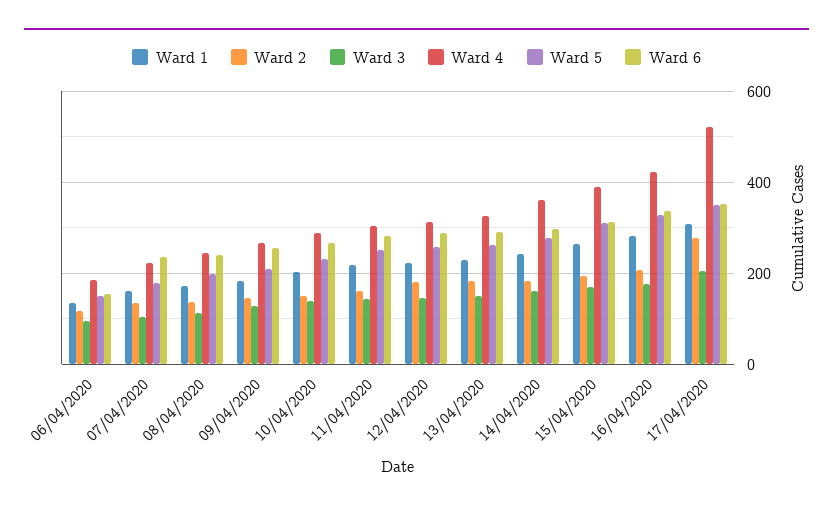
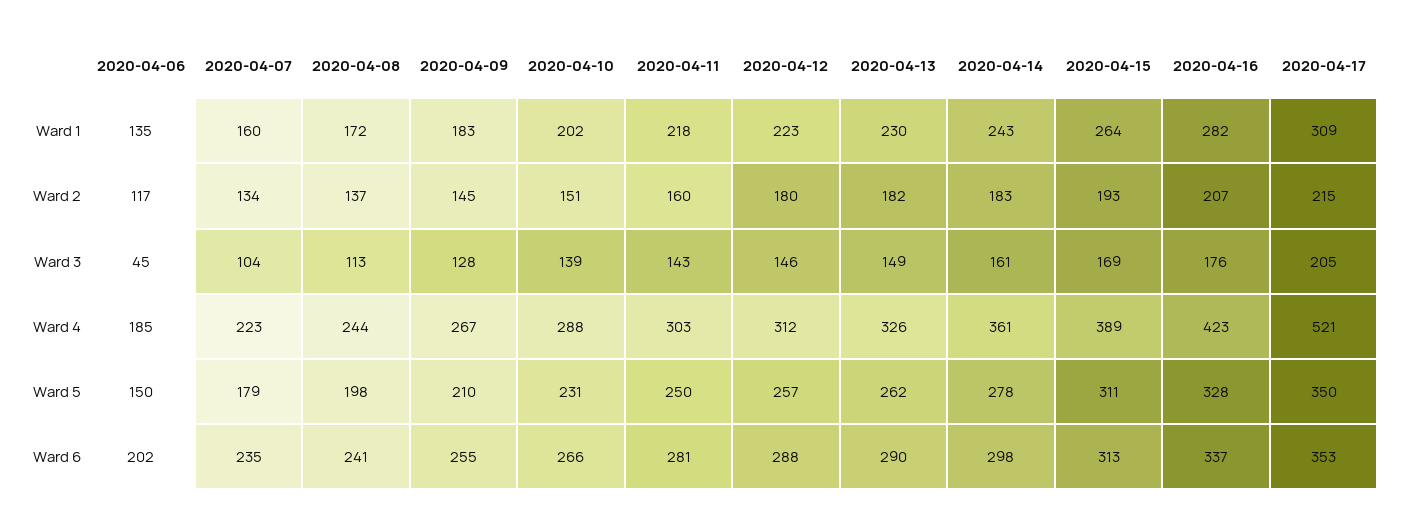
  {
    "Ward 1": {
      "06/04/2020": 135,
      "07/04/2020": 160,
      "08/04/2020": 172,
      "09/04/2020": 183,
      "10/04/2020": 202,
      "11/04/2020": 218,
      "12/04/2020": 223,
      "13/04/2020": 230,
      "14/04/2020": 243,
      "15/04/2020": 264,
      "16/04/2020": 282,
      "17/04/2020": 309
    },
    "Ward 2": {
      "06/04/2020": 117,
      "07/04/2020": 134,
      "08/04/2020": 137,
      "09/04/2020": 145,
      "10/04/2020": 151,
      "11/04/2020": 160,
      "12/04/2020": 180,
      "13/04/2020": 182,
      "14/04/2020": 183,
      "15/04/2020": 193,
      "16/04/2020": 207,
-     "17/04/2020": 280
+     "17/04/2020": 215
    },
    "Ward 3": {
-     "06/04/2020": 100,
+     "06/04/2020": 45,
      "07/04/2020": 104,
      "08/04/2020": 113,
      "09/04/2020": 128,
      "10/04/2020": 139,
      "11/04/2020": 143,
      "12/04/2020": 146,
      "13/04/2020": 149,
      "14/04/2020": 161,
      "15/04/2020": 169,
      "16/04/2020": 176,
      "17/04/2020": 205
    },
    "Ward 4": {
      "06/04/2020": 185,
      "07/04/2020": 223,
      "08/04/2020": 244,
      "09/04/2020": 267,
      "10/04/2020": 288,
      "11/04/2020": 303,
      "12/04/2020": 312,
      "13/04/2020": 326,
      "14/04/2020": 361,
      "15/04/2020": 389,
      "16/04/2020": 423,
      "17/04/2020": 521
    },
    "Ward 5": {
      "06/04/2020": 150,
      "07/04/2020": 179,
      "08/04/2020": 198,
      "09/04/2020": 210,
      "10/04/2020": 231,
      "11/04/2020": 250,
      "12/04/2020": 257,
      "13/04/2020": 262,
      "14/04/2020": 278,
      "15/04/2020": 311,
      "16/04/2020": 328,
      "17/04/2020": 350
    },
    "Ward 6": {
-     "06/04/2020": 160,
+     "06/04/2020": 202,
      "07/04/2020": 235,
      "08/04/2020": 241,
      "09/04/2020": 255,
      "10/04/2020": 266,
      "11/04/2020": 281,
      "12/04/2020": 288,
      "13/04/2020": 290,
      "14/04/2020": 298,
      "15/04/2020": 313,
      "16/04/2020": 337,
      "17/04/2020": 353
    }
  }

